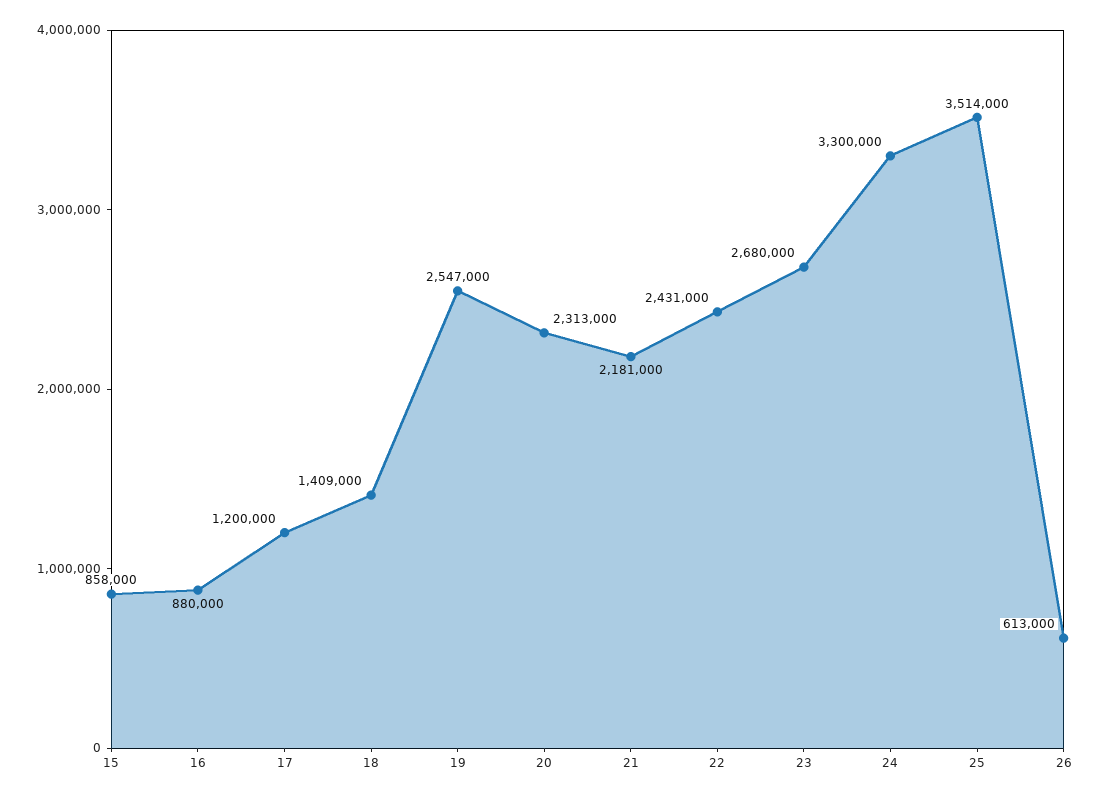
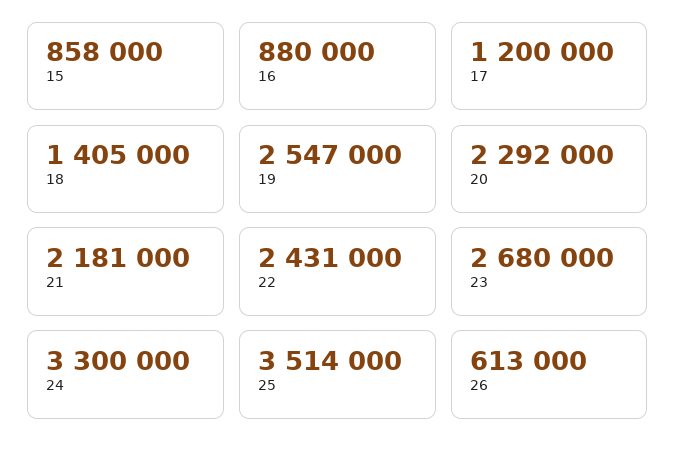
  {
    "15": 858000,
    "16": 880000,
    "17": 1200000,
-   "18": 1409000,
+   "18": 1405000,
    "19": 2547000,
-   "20": 2313000,
+   "20": 2292000,
    "21": 2181000,
    "22": 2431000,
    "23": 2680000,
    "24": 3300000,
    "25": 3514000,
    "26": 613000
  }

